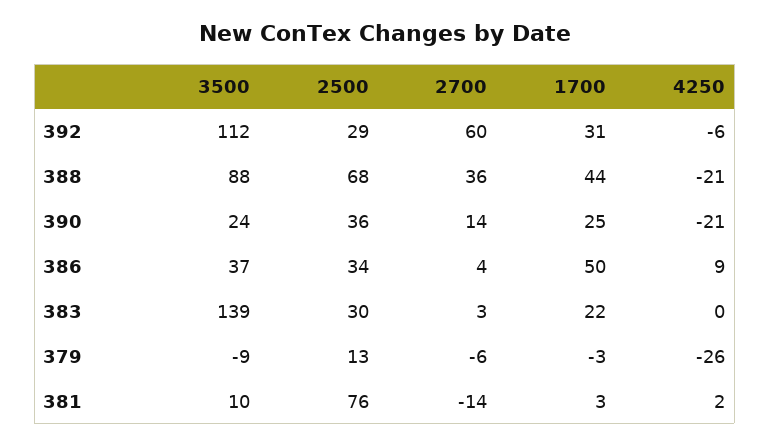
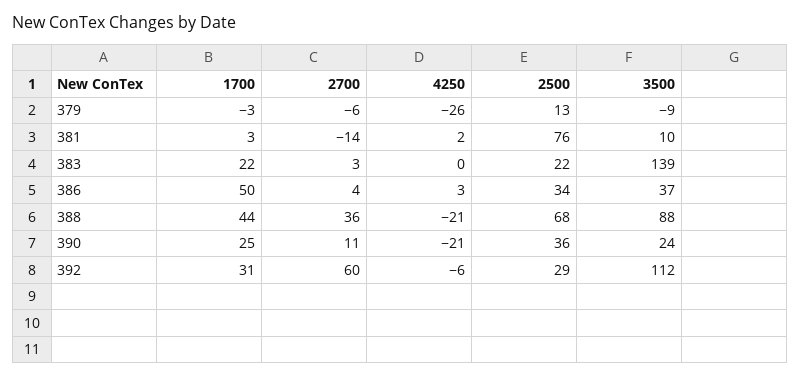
  {
    "3500": {
      "392": 112,
      "388": 88,
      "390": 24,
      "386": 37,
      "383": 139,
      "379": -9,
      "381": 10
    },
    "2500": {
      "392": 29,
      "388": 68,
      "390": 36,
      "386": 34,
-     "383": 30,
+     "383": 22,
      "379": 13,
      "381": 76
    },
    "2700": {
      "392": 60,
      "388": 36,
-     "390": 14,
+     "390": 11,
      "386": 4,
      "383": 3,
      "379": -6,
      "381": -14
    },
    "1700": {
      "392": 31,
      "388": 44,
      "390": 25,
      "386": 50,
      "383": 22,
      "379": -3,
      "381": 3
    },
    "4250": {
      "392": -6,
      "388": -21,
      "390": -21,
-     "386": 9,
+     "386": 3,
      "383": 0,
      "379": -26,
      "381": 2
    }
  }

